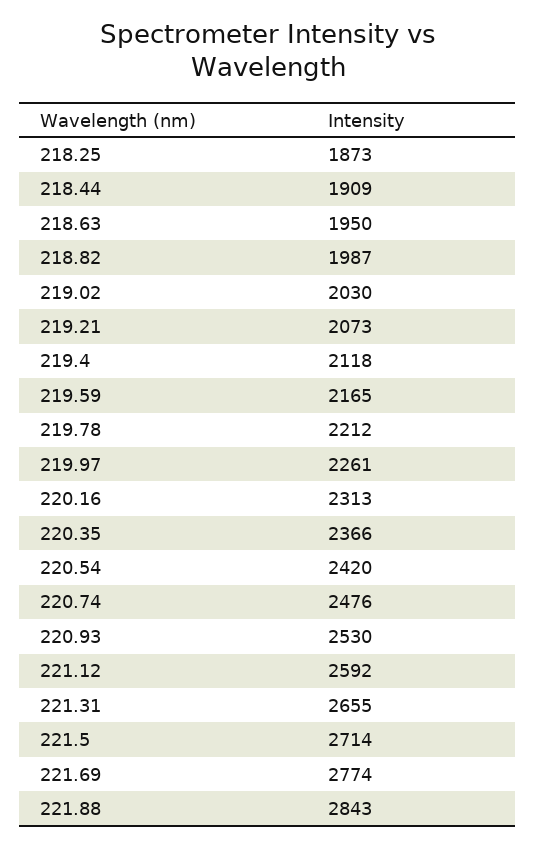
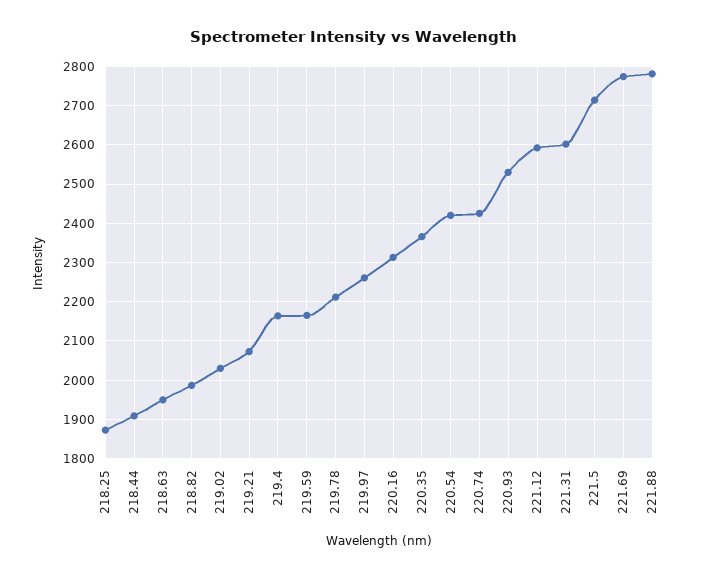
  {
    "218.25": 1873,
    "218.44": 1909,
    "218.63": 1950,
    "218.82": 1987,
    "219.02": 2030,
    "219.21": 2073,
-   "219.4": 2118,
+   "219.4": 2160,
    "219.59": 2165,
    "219.78": 2212,
    "219.97": 2261,
    "220.16": 2313,
    "220.35": 2366,
    "220.54": 2420,
-   "220.74": 2476,
+   "220.74": 2420,
    "220.93": 2530,
    "221.12": 2592,
-   "221.31": 2655,
+   "221.31": 2600,
    "221.5": 2714,
    "221.69": 2774,
-   "221.88": 2843
+   "221.88": 2780
  }

